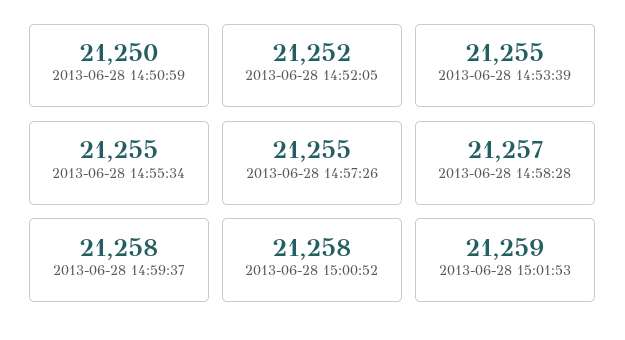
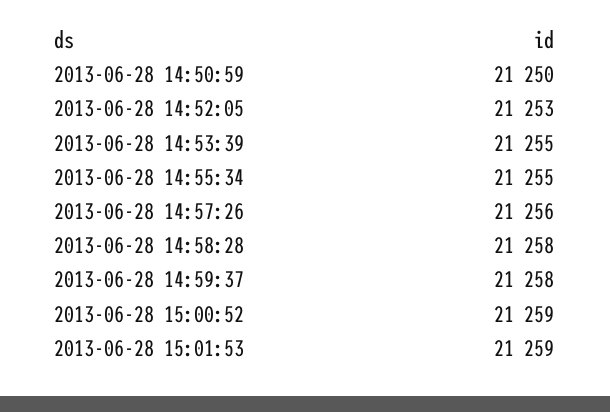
  {
    "2013-06-28 14:50:59": 21250,
-   "2013-06-28 14:52:05": 21252,
+   "2013-06-28 14:52:05": 21253,
    "2013-06-28 14:53:39": 21255,
    "2013-06-28 14:55:34": 21255,
-   "2013-06-28 14:57:26": 21255,
+   "2013-06-28 14:57:26": 21256,
-   "2013-06-28 14:58:28": 21257,
+   "2013-06-28 14:58:28": 21258,
    "2013-06-28 14:59:37": 21258,
-   "2013-06-28 15:00:52": 21258,
+   "2013-06-28 15:00:52": 21259,
    "2013-06-28 15:01:53": 21259
  }

